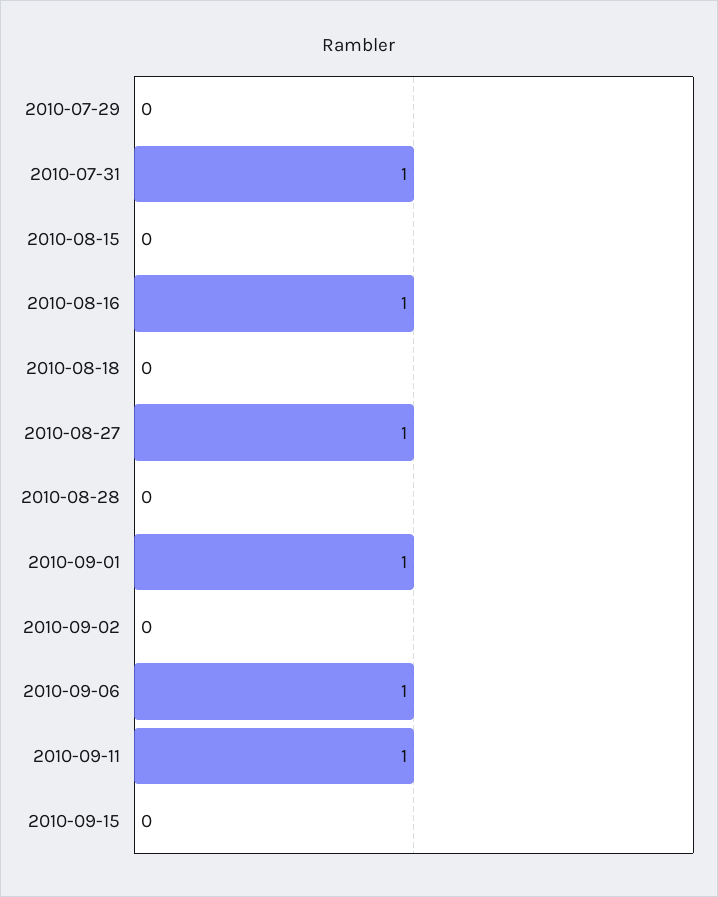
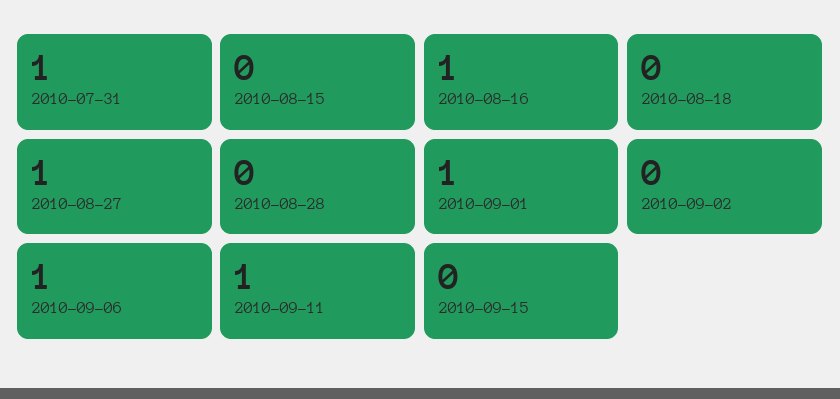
  {
-   "2010-07-29": 0,
    "2010-07-31": 1,
    "2010-08-15": 0,
    "2010-08-16": 1,
    "2010-08-18": 0,
    "2010-08-27": 1,
    "2010-08-28": 0,
    "2010-09-01": 1,
    "2010-09-02": 0,
    "2010-09-06": 1,
    "2010-09-11": 1,
    "2010-09-15": 0
  }

